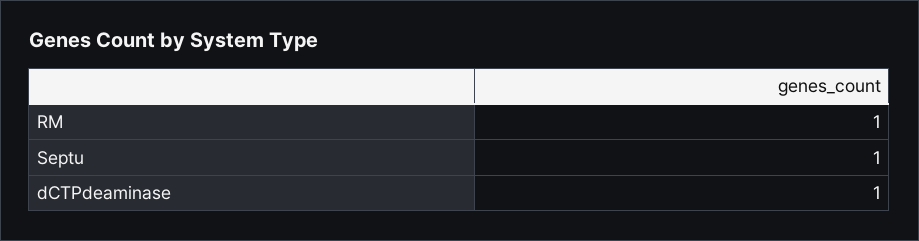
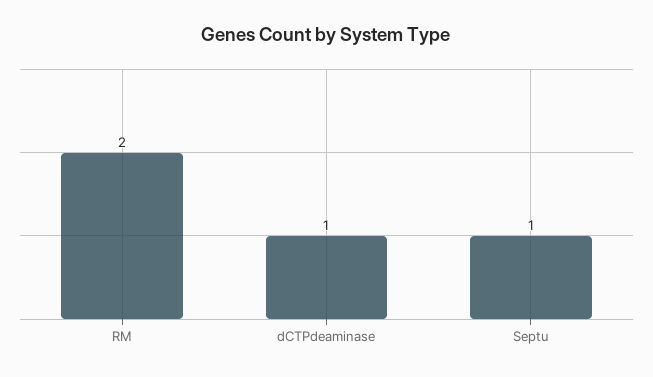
  {
-   "RM": 1,
+   "RM": 2,
    "Septu": 1,
    "dCTPdeaminase": 1
  }

